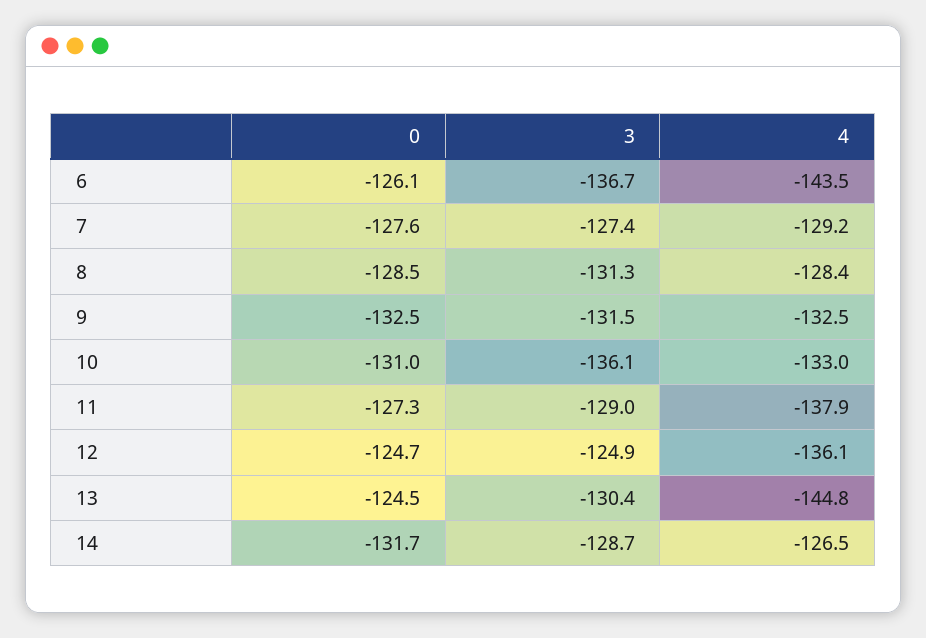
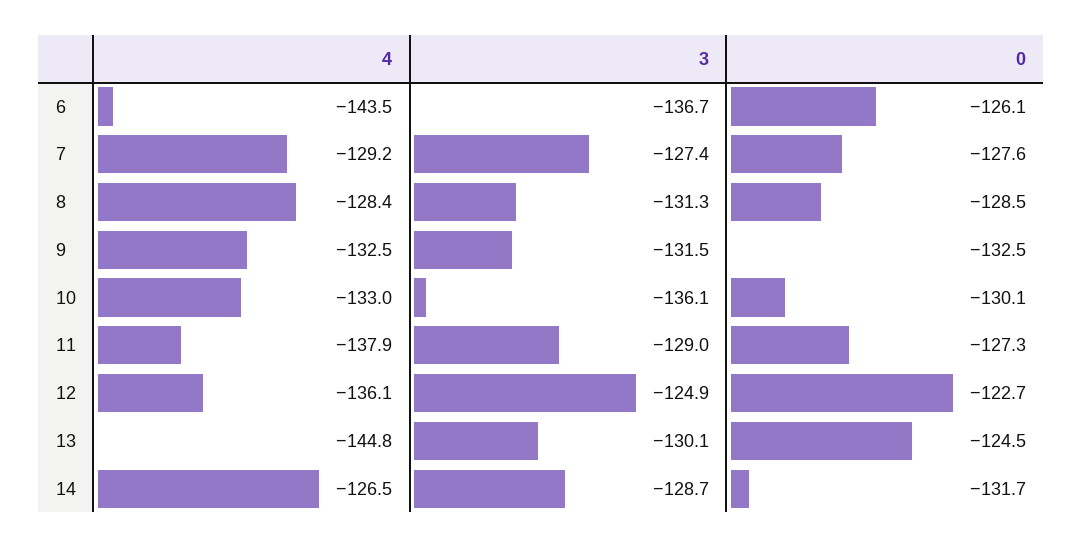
  {
    "0": {
      "6": -126.1,
      "7": -127.6,
      "8": -128.5,
      "9": -132.5,
-     "10": -131,
+     "10": -130.1,
      "11": -127.3,
-     "12": -124.7,
+     "12": -122.7,
      "13": -124.5,
      "14": -131.7
    },
    "3": {
      "6": -136.7,
      "7": -127.4,
      "8": -131.3,
      "9": -131.5,
      "10": -136.1,
      "11": -129,
      "12": -124.9,
-     "13": -130.4,
+     "13": -130.1,
      "14": -128.7
    },
    "4": {
      "6": -143.5,
      "7": -129.2,
      "8": -128.4,
      "9": -132.5,
      "10": -133,
      "11": -137.9,
      "12": -136.1,
      "13": -144.8,
      "14": -126.5
    }
  }

